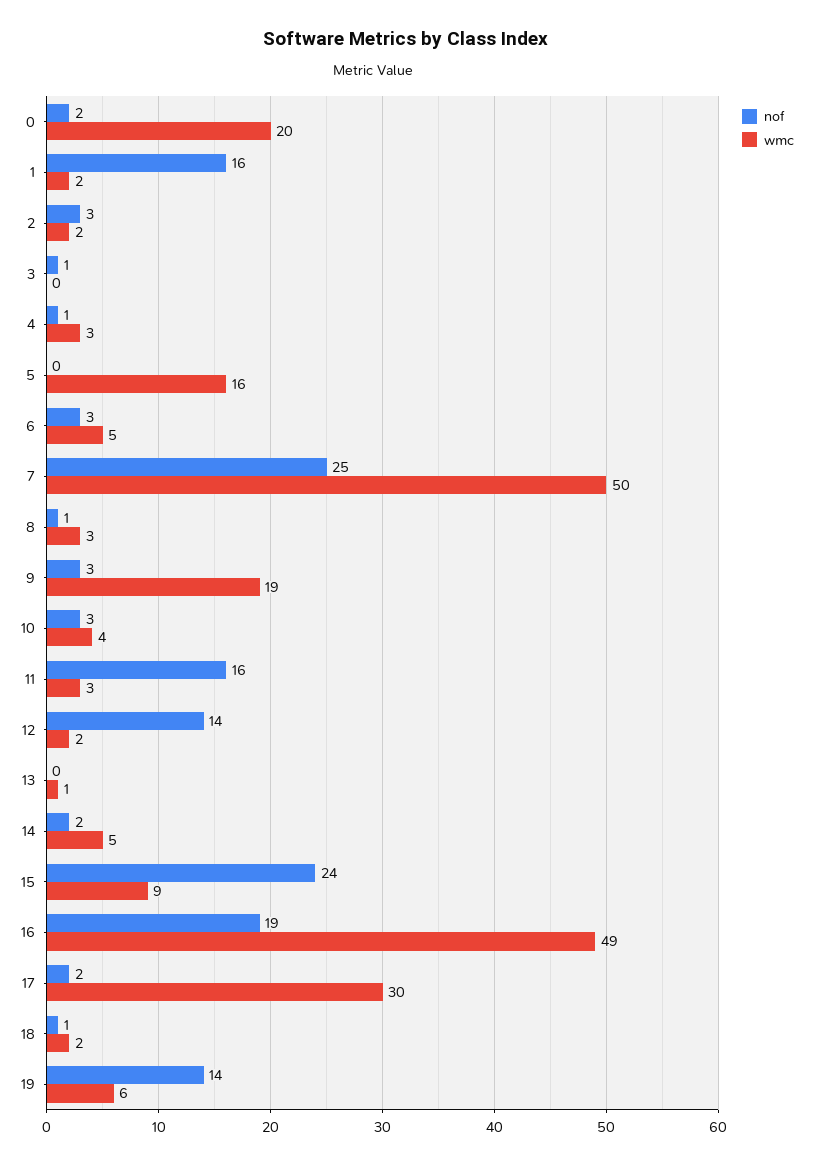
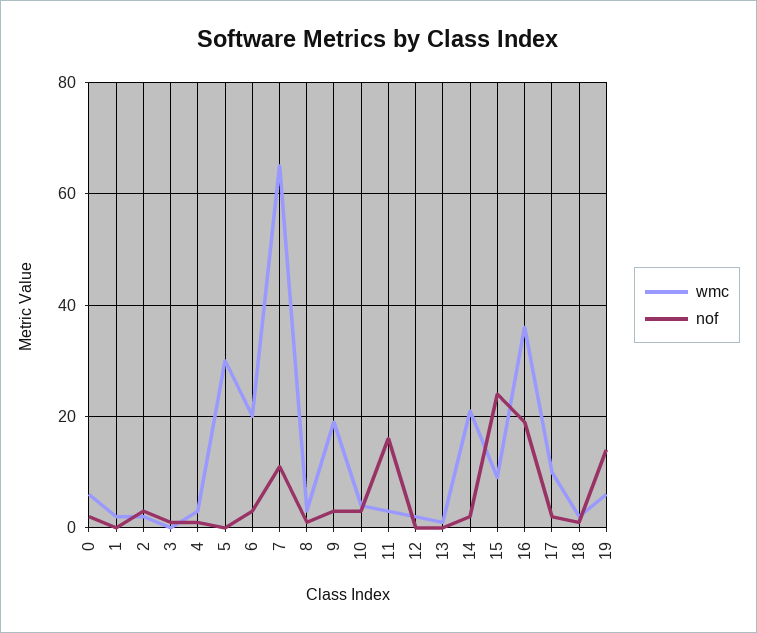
  {
    "nof": {
      "0": 2,
-     "1": 16,
+     "1": 0,
      "2": 3,
      "3": 1,
      "4": 1,
      "5": 0,
      "6": 3,
-     "7": 25,
+     "7": 10,
      "8": 1,
      "9": 3,
      "10": 3,
      "11": 16,
-     "12": 14,
+     "12": 0,
      "13": 0,
      "14": 2,
      "15": 24,
      "16": 19,
      "17": 2,
      "18": 1,
      "19": 14
    },
    "wmc": {
-     "0": 20,
+     "0": 5,
      "1": 2,
      "2": 2,
      "3": 0,
      "4": 3,
-     "5": 16,
+     "5": 30,
-     "6": 5,
+     "6": 20,
-     "7": 50,
+     "7": 65,
      "8": 3,
      "9": 19,
      "10": 4,
      "11": 3,
      "12": 2,
      "13": 1,
-     "14": 5,
+     "14": 20,
      "15": 9,
-     "16": 49,
+     "16": 35,
-     "17": 30,
+     "17": 10,
      "18": 2,
      "19": 6
    }
  }

